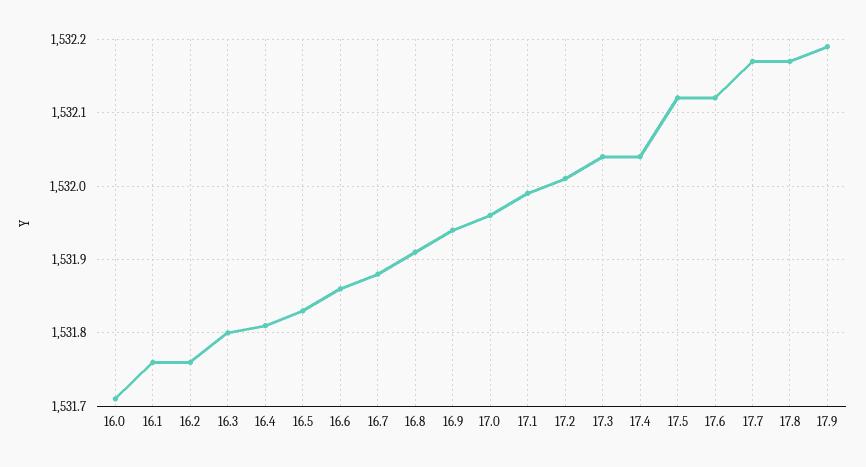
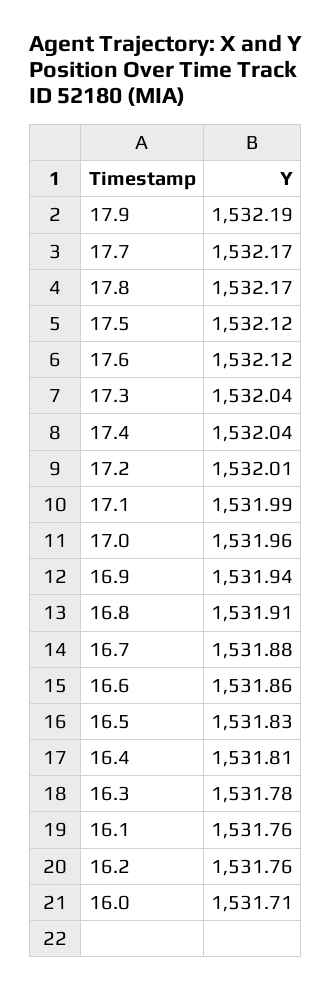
  {
    "16.0": 1531.71,
    "16.1": 1531.76,
    "16.2": 1531.76,
-   "16.3": 1531.8,
+   "16.3": 1531.78,
    "16.4": 1531.81,
    "16.5": 1531.83,
    "16.6": 1531.86,
    "16.7": 1531.88,
    "16.8": 1531.91,
    "16.9": 1531.94,
    "17.0": 1531.96,
    "17.1": 1531.99,
    "17.2": 1532.01,
    "17.3": 1532.04,
    "17.4": 1532.04,
    "17.5": 1532.12,
    "17.6": 1532.12,
    "17.7": 1532.17,
    "17.8": 1532.17,
    "17.9": 1532.19
  }

